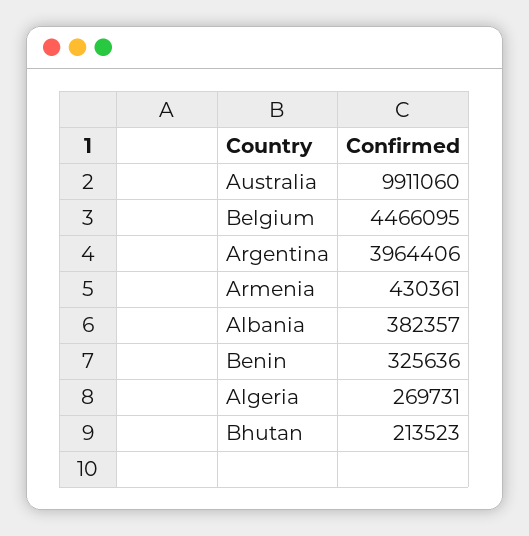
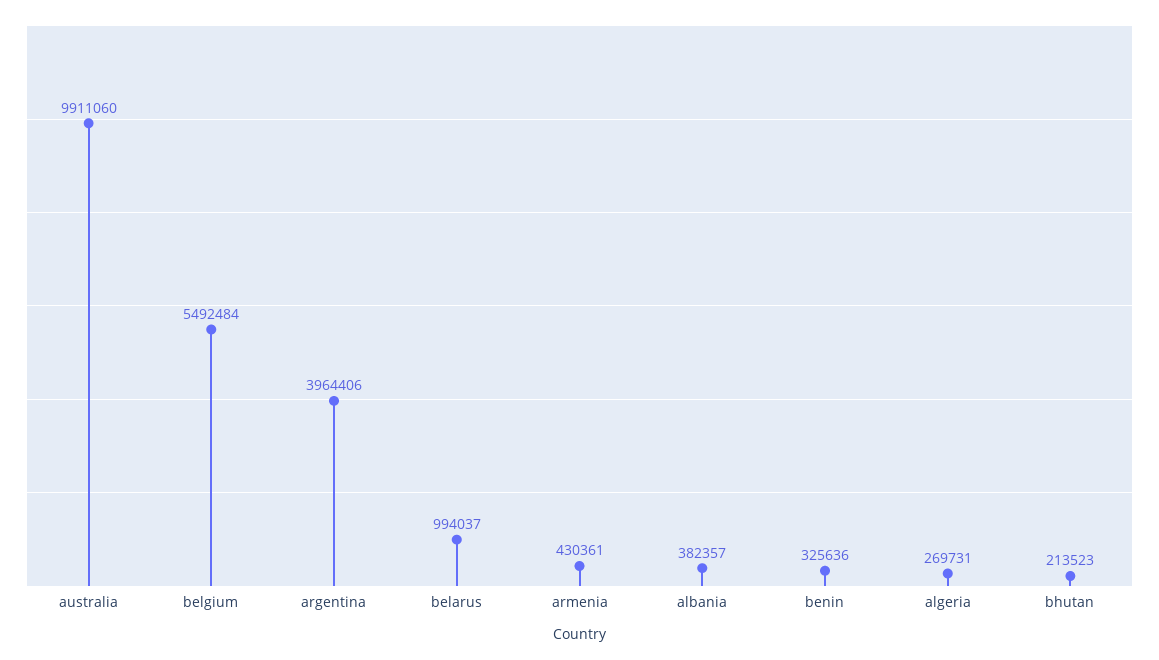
  {
    "Australia": 9911060,
-   "Belgium": 4466095,
+   "Belgium": 5492484,
    "Argentina": 3964406,
    "Armenia": 430361,
    "Albania": 382357,
    "Benin": 325636,
    "Algeria": 269731,
-   "Bhutan": 213523
+   "Bhutan": 213523,
+   "belarus": 994037
  }

